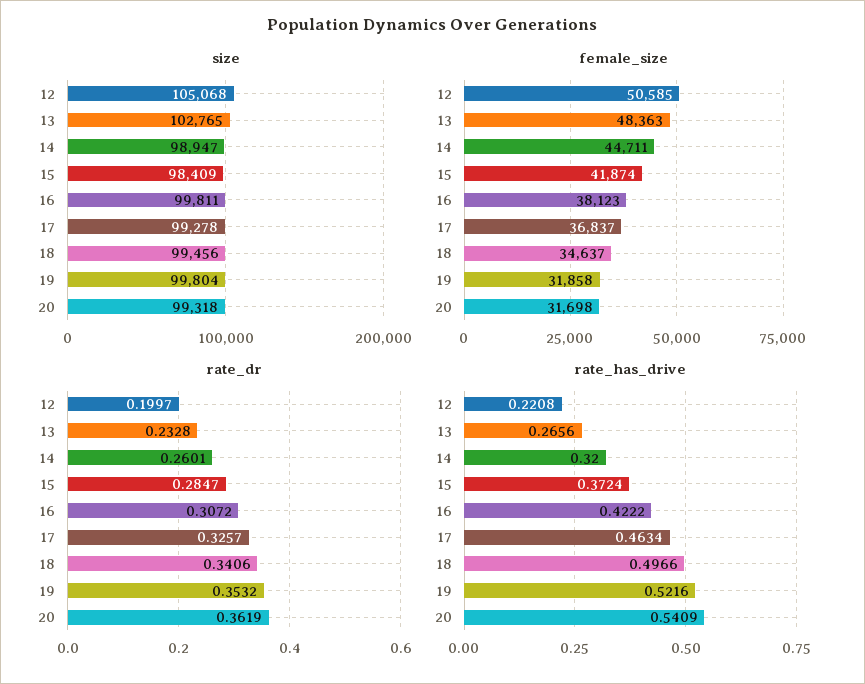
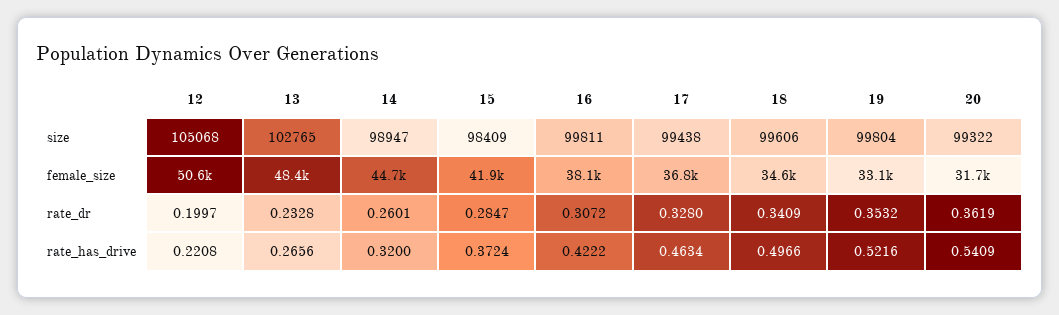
  {
    "size": {
      "12": 105068,
      "13": 102765,
      "14": 98947,
      "15": 98409,
      "16": 99811,
-     "17": 99278,
+     "17": 99438,
-     "18": 99456,
+     "18": 99606,
      "19": 99804,
-     "20": 99318
+     "20": 99322
    },
    "female_size": {
      "12": 50585,
      "13": 48363,
      "14": 44711,
      "15": 41874,
      "16": 38123,
      "17": 36837,
      "18": 34637,
-     "19": 31858,
+     "19": 33100,
      "20": 31698
    },
    "rate_dr": {
      "12": 0.1997,
      "13": 0.2328,
      "14": 0.2601,
      "15": 0.2847,
      "16": 0.3072,
-     "17": 0.3257,
+     "17": 0.328,
-     "18": 0.3406,
+     "18": 0.3409,
      "19": 0.3532,
      "20": 0.3619
    },
    "rate_has_drive": {
      "12": 0.2208,
      "13": 0.2656,
      "14": 0.32,
      "15": 0.3724,
      "16": 0.4222,
      "17": 0.4634,
      "18": 0.4966,
      "19": 0.5216,
      "20": 0.5409
    }
  }

